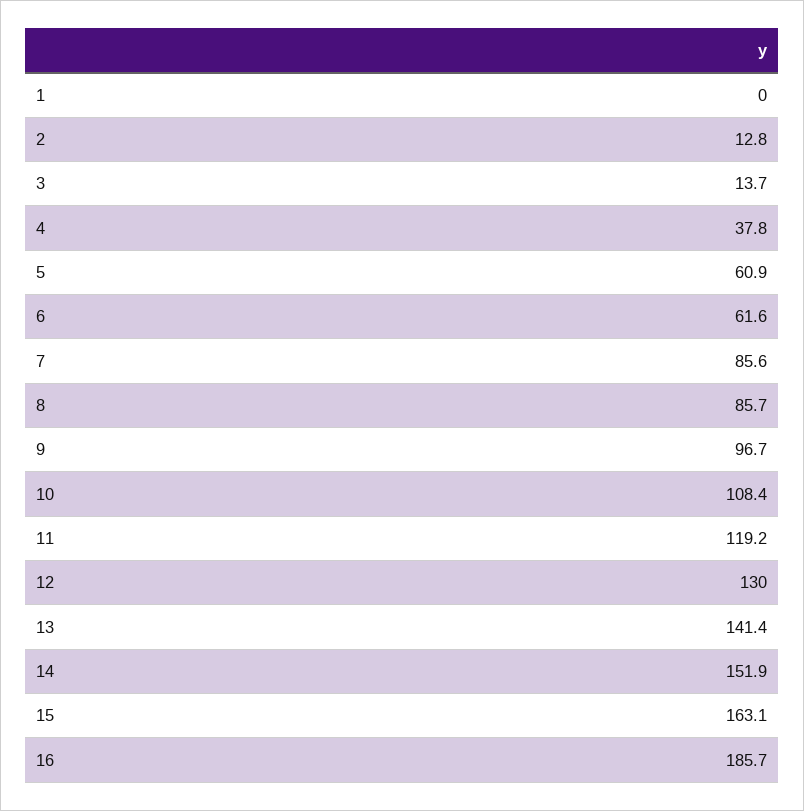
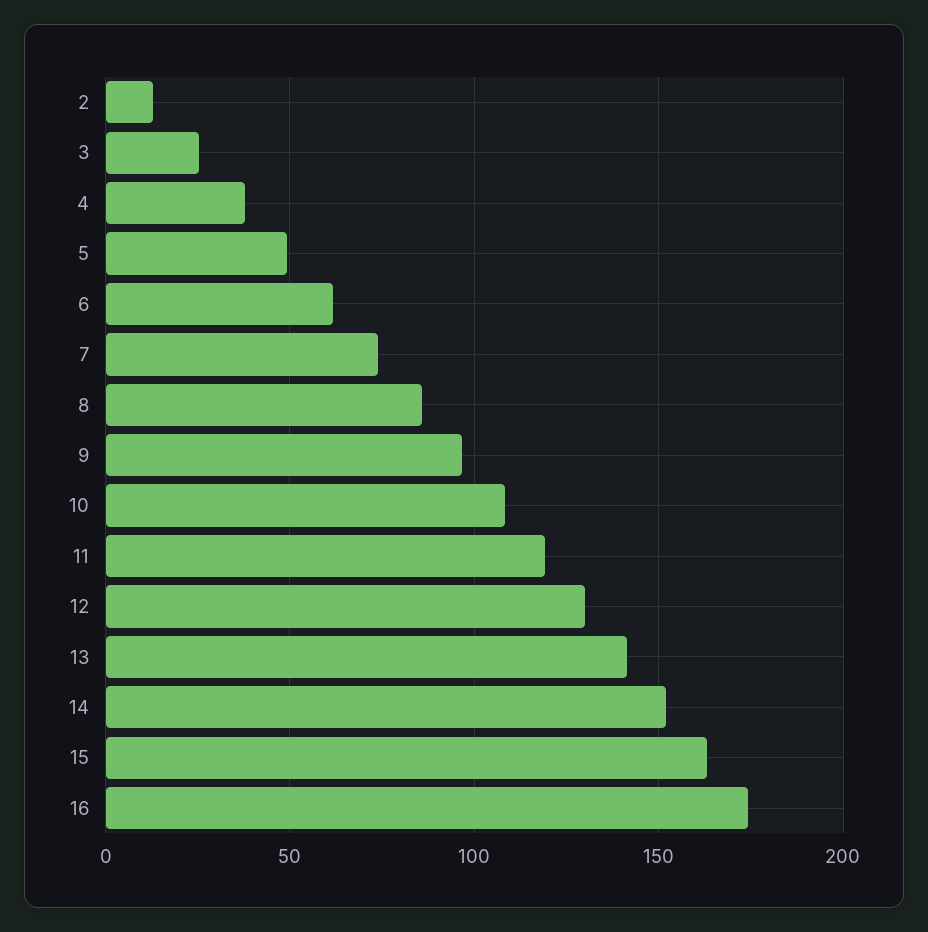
  {
-   "1": 0,
    "2": 12.8,
-   "3": 13.7,
+   "3": 25,
    "4": 37.8,
-   "5": 60.9,
+   "5": 50,
    "6": 61.6,
-   "7": 85.6,
+   "7": 75,
    "8": 85.7,
    "9": 96.7,
    "10": 108.4,
    "11": 119.2,
    "12": 130,
    "13": 141.4,
    "14": 151.9,
    "15": 163.1,
-   "16": 185.7
+   "16": 175
  }

